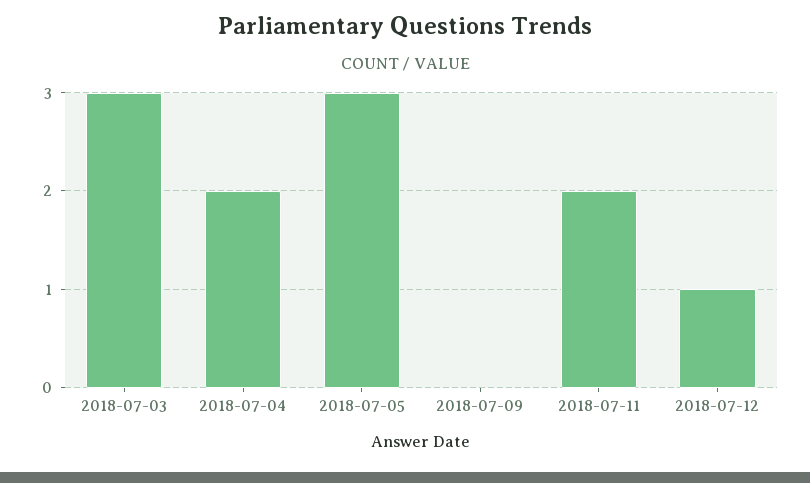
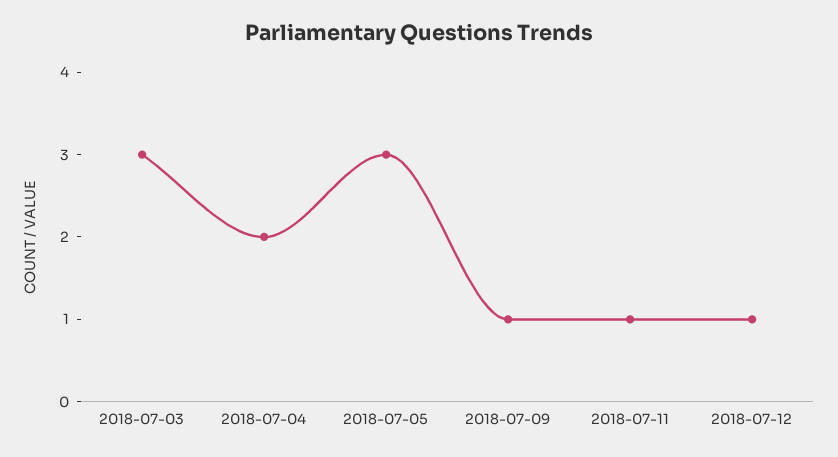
  {
    "2018-07-03": 3,
    "2018-07-04": 2,
    "2018-07-05": 3,
-   "2018-07-09": 0,
+   "2018-07-09": 1,
-   "2018-07-11": 2,
+   "2018-07-11": 1,
    "2018-07-12": 1
  }

